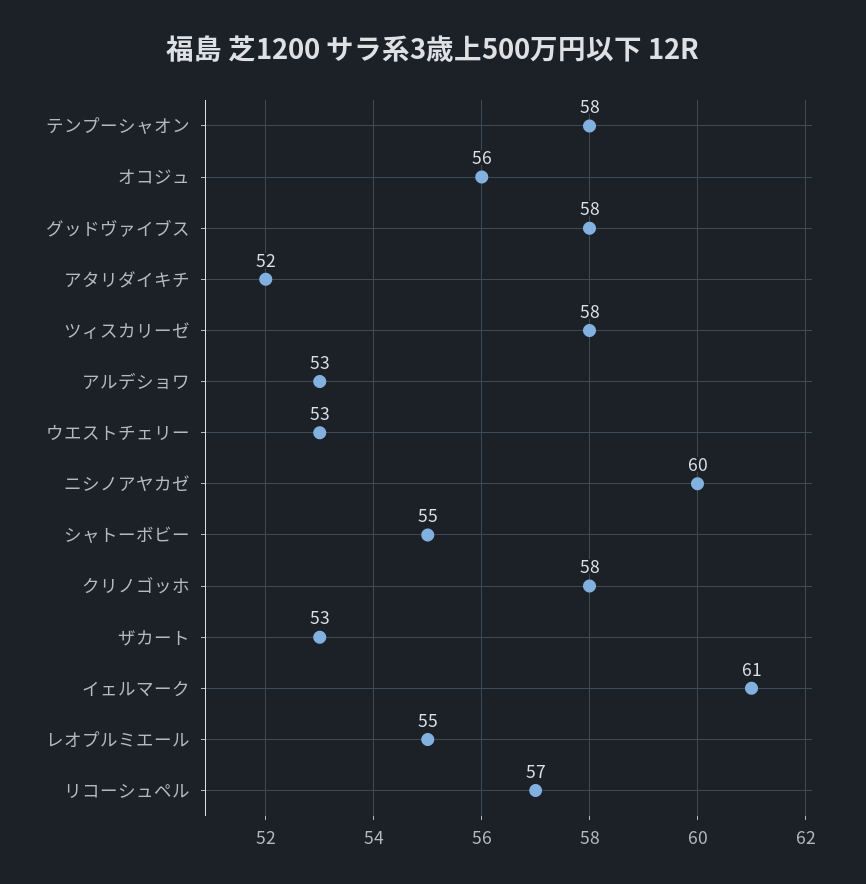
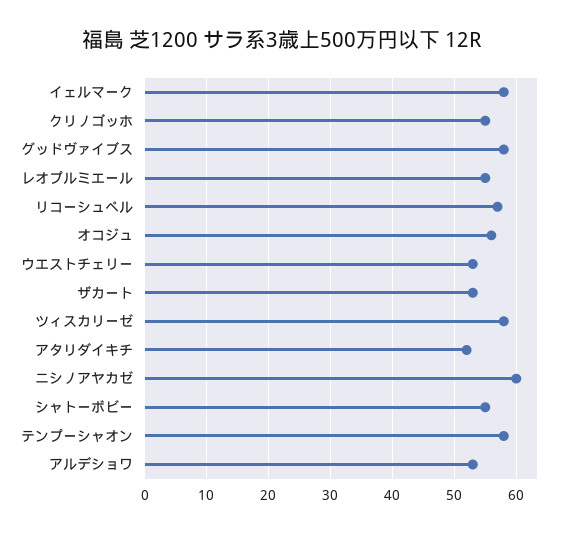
  {
    "テンプーシャオン": 58,
    "オコジュ": 56,
    "グッドヴァイブス": 58,
    "アタリダイキチ": 52,
    "ツィスカリーゼ": 58,
    "アルデショワ": 53,
    "ウエストチェリー": 53,
    "ニシノアヤカゼ": 60,
    "シャトーボビー": 55,
-   "クリノゴッホ": 58,
+   "クリノゴッホ": 55,
    "ザカート": 53,
-   "イェルマーク": 61,
+   "イェルマーク": 58,
    "レオプルミエール": 55,
    "リコーシュペル": 57
  }

